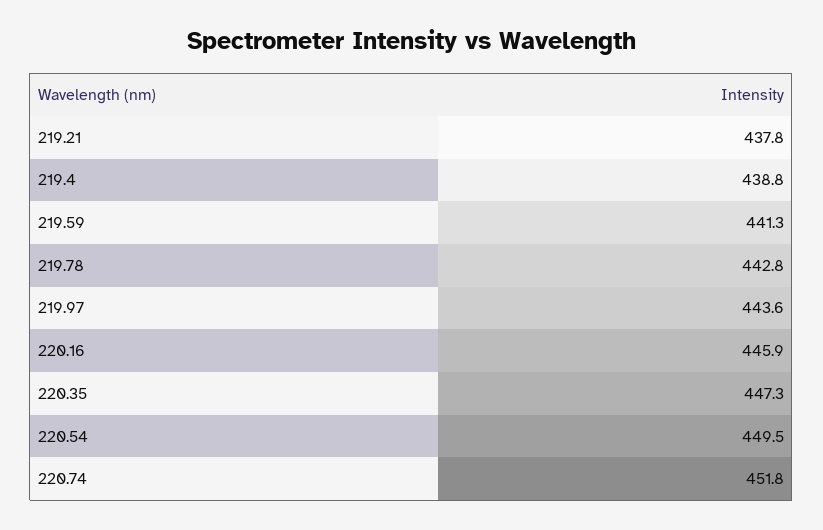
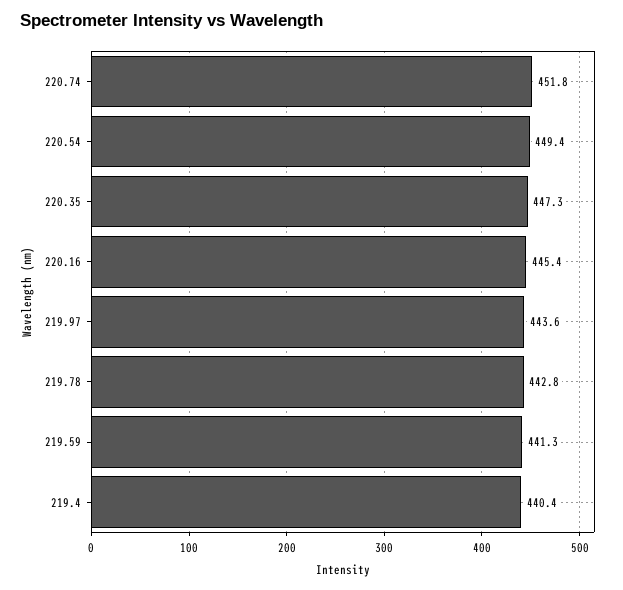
  {
-   "219.21": 437.8,
-   "219.4": 438.8,
+   "219.4": 440.4,
    "219.59": 441.3,
    "219.78": 442.8,
    "219.97": 443.6,
-   "220.16": 445.9,
+   "220.16": 445.4,
    "220.35": 447.3,
-   "220.54": 449.5,
+   "220.54": 449.4,
    "220.74": 451.8
  }

